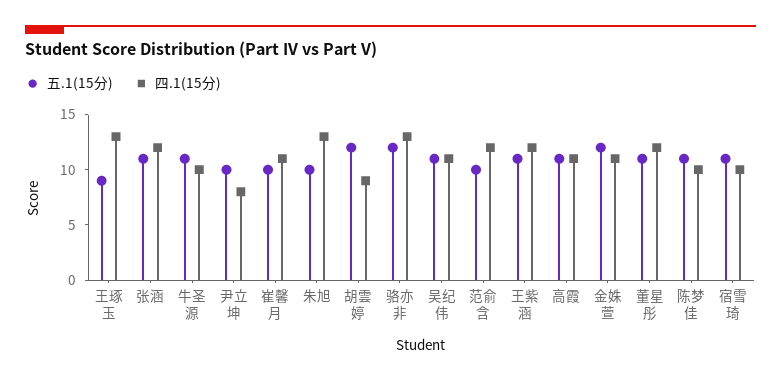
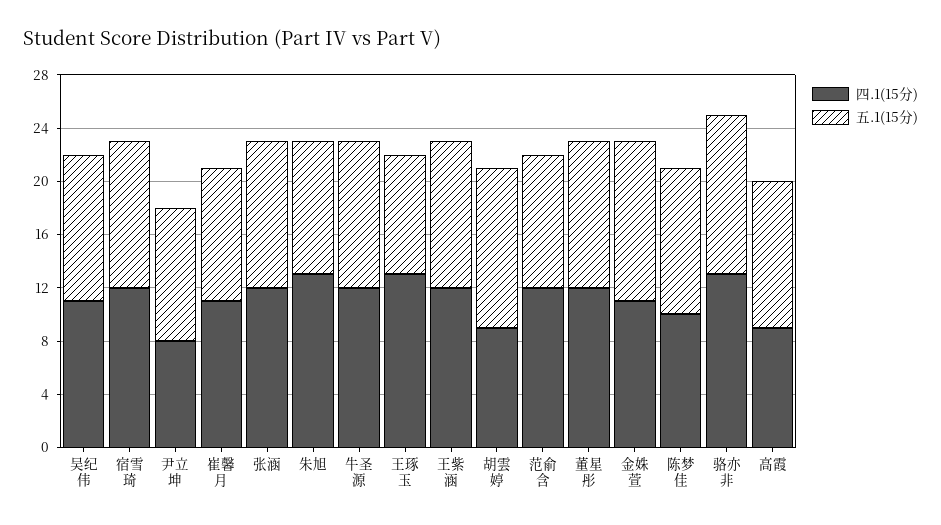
  {
    "五.1(15分)": {
      "王琢玉": 9,
      "张涵": 11,
      "牛圣源": 11,
      "尹立坤": 10,
      "崔馨月": 10,
      "朱旭": 10,
      "胡雲婷": 12,
      "骆亦非": 12,
      "吴纪伟": 11,
      "范俞含": 10,
      "王紫涵": 11,
      "高霞": 11,
      "金姝萱": 12,
      "董星彤": 11,
      "陈梦佳": 11,
      "宿雪琦": 11
    },
    "四.1(15分)": {
      "王琢玉": 13,
      "张涵": 12,
-     "牛圣源": 10,
+     "牛圣源": 12,
      "尹立坤": 8,
      "崔馨月": 11,
      "朱旭": 13,
      "胡雲婷": 9,
      "骆亦非": 13,
      "吴纪伟": 11,
      "范俞含": 12,
      "王紫涵": 12,
-     "高霞": 11,
+     "高霞": 9,
      "金姝萱": 11,
      "董星彤": 12,
      "陈梦佳": 10,
-     "宿雪琦": 10
+     "宿雪琦": 12
    }
  }

